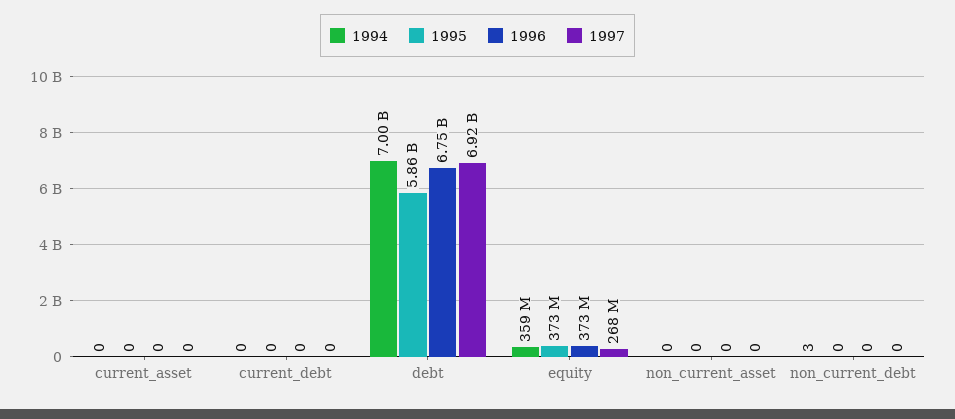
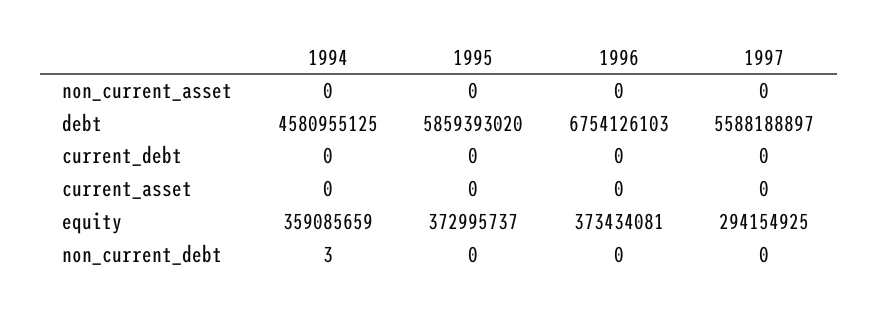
  {
    "1994": {
      "current_asset": 0,
      "current_debt": 0,
-     "debt": 7000000000,
+     "debt": 4580955125,
      "equity": 359085659,
      "non_current_asset": 0,
      "non_current_debt": 3
    },
    "1995": {
      "current_asset": 0,
      "current_debt": 0,
      "debt": 5859393020,
      "equity": 372995737,
      "non_current_asset": 0,
      "non_current_debt": 0
    },
    "1996": {
      "current_asset": 0,
      "current_debt": 0,
      "debt": 6754126103,
      "equity": 373434081,
      "non_current_asset": 0,
      "non_current_debt": 0
    },
    "1997": {
      "current_asset": 0,
      "current_debt": 0,
-     "debt": 6920000000,
+     "debt": 5588188897,
-     "equity": 268000000,
+     "equity": 294154925,
      "non_current_asset": 0,
      "non_current_debt": 0
    }
  }

